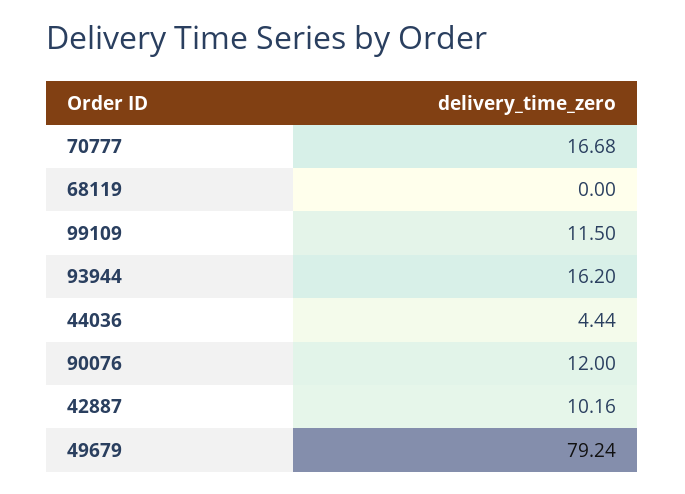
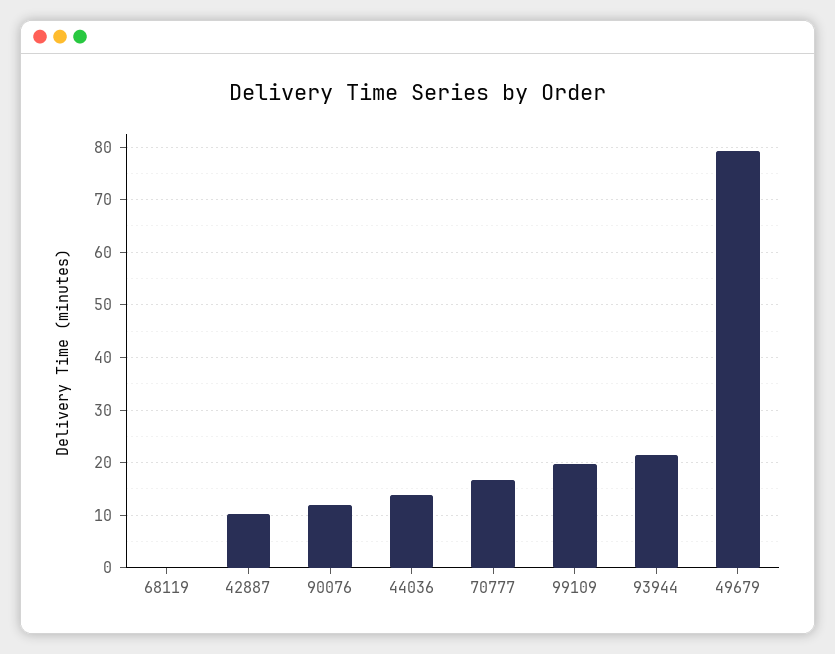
  {
    "70777": 16.68,
    "68119": 0,
-   "99109": 11.5,
+   "99109": 20,
-   "93944": 16.2,
+   "93944": 22,
-   "44036": 4.44,
+   "44036": 14,
    "90076": 12,
    "42887": 10.16,
    "49679": 79.24
  }

